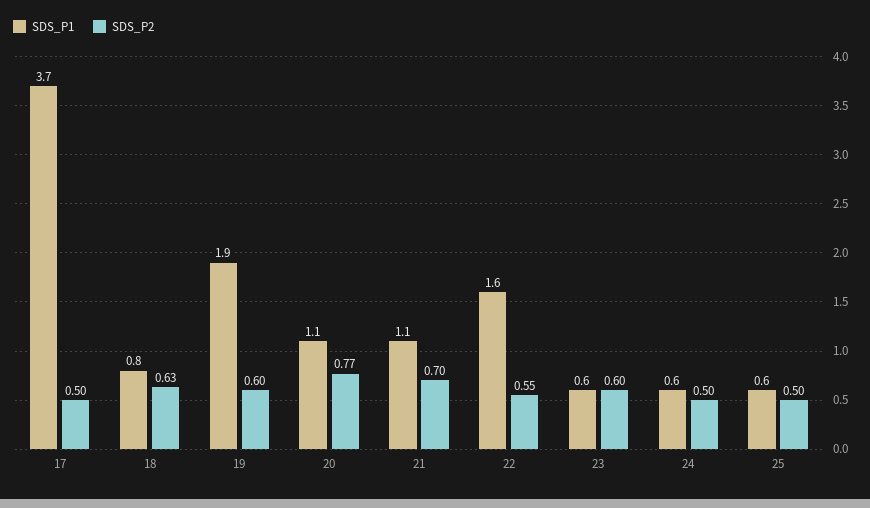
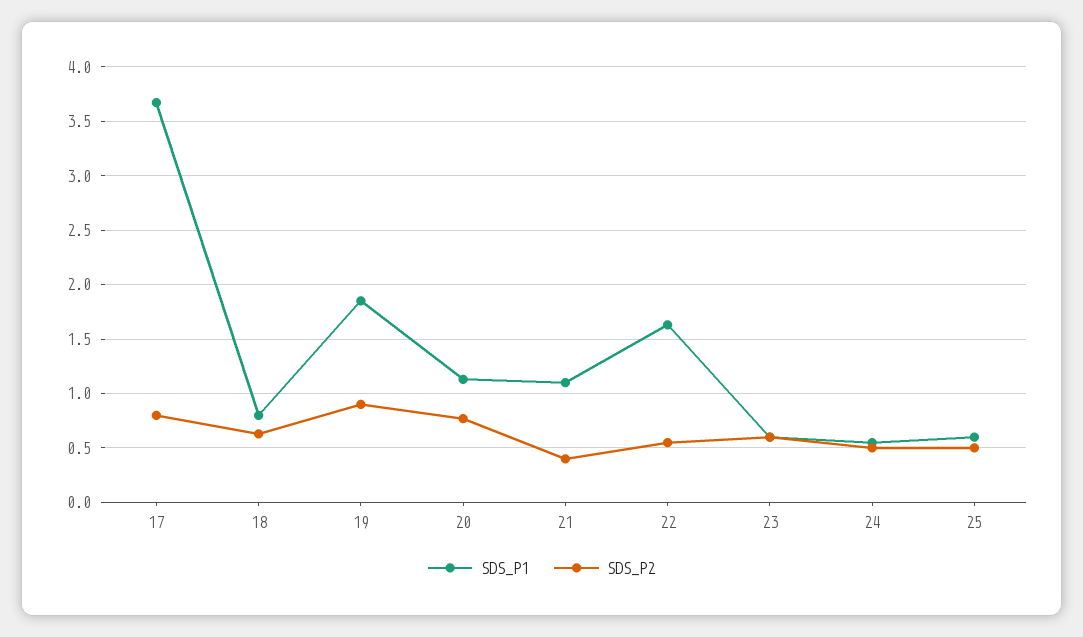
  {
    "SDS_P1": {
      "17": 3.7,
      "18": 0.8,
      "19": 1.9,
      "20": 1.1,
      "21": 1.1,
      "22": 1.6,
      "23": 0.6,
      "24": 0.6,
      "25": 0.6
    },
    "SDS_P2": {
-     "17": 0.5,
+     "17": 0.8,
      "18": 0.63,
-     "19": 0.6,
+     "19": 0.9,
      "20": 0.77,
-     "21": 0.7,
+     "21": 0.4,
      "22": 0.55,
      "23": 0.6,
      "24": 0.5,
      "25": 0.5
    }
  }

